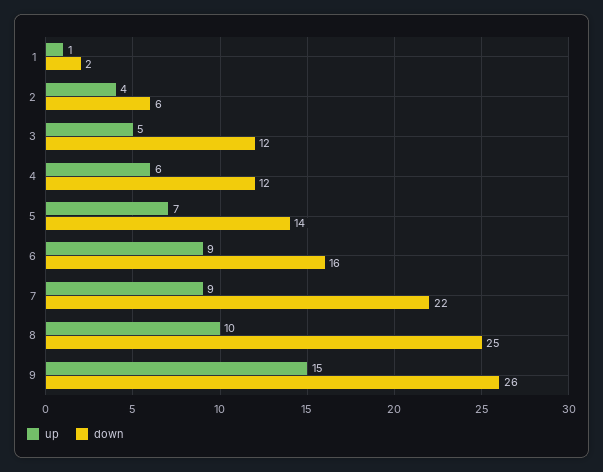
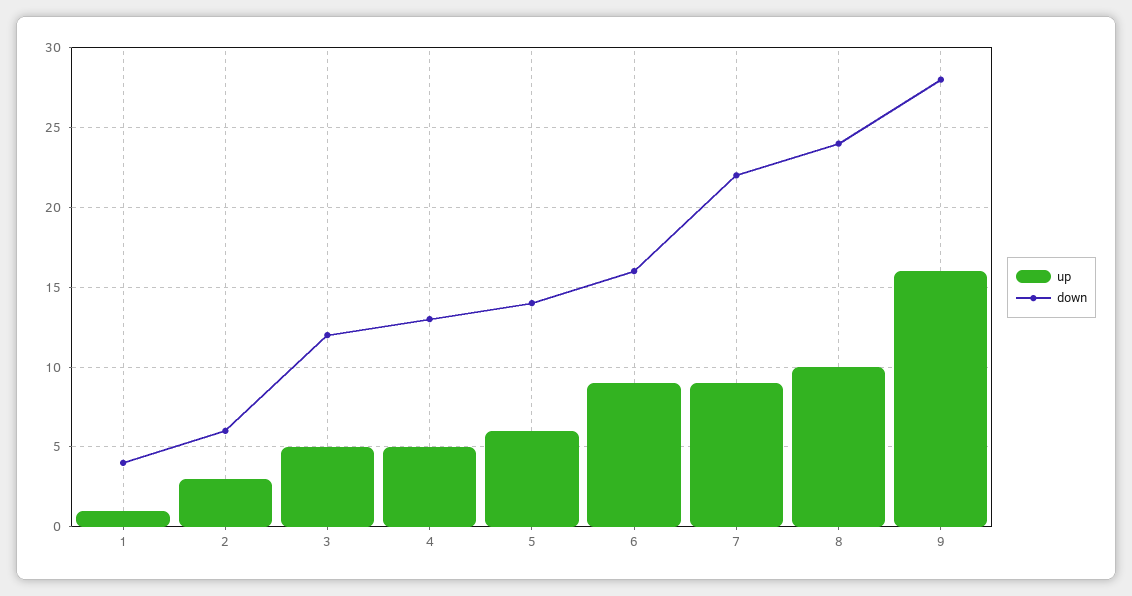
  {
    "up": {
      "1": 1,
-     "2": 4,
+     "2": 3,
      "3": 5,
-     "4": 6,
+     "4": 5,
-     "5": 7,
+     "5": 6,
      "6": 9,
      "7": 9,
      "8": 10,
-     "9": 15
+     "9": 16
    },
    "down": {
-     "1": 2,
+     "1": 4,
      "2": 6,
      "3": 12,
-     "4": 12,
+     "4": 13,
      "5": 14,
      "6": 16,
      "7": 22,
-     "8": 25,
+     "8": 24,
-     "9": 26
+     "9": 28
    }
  }

